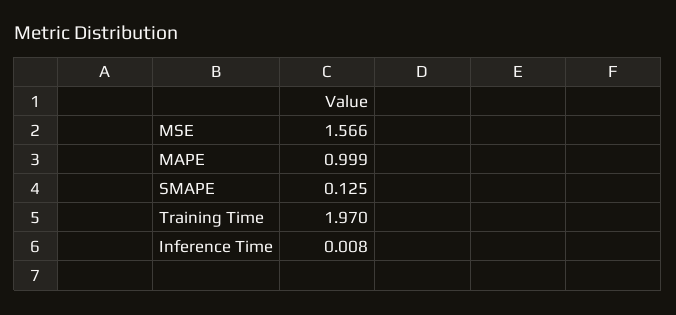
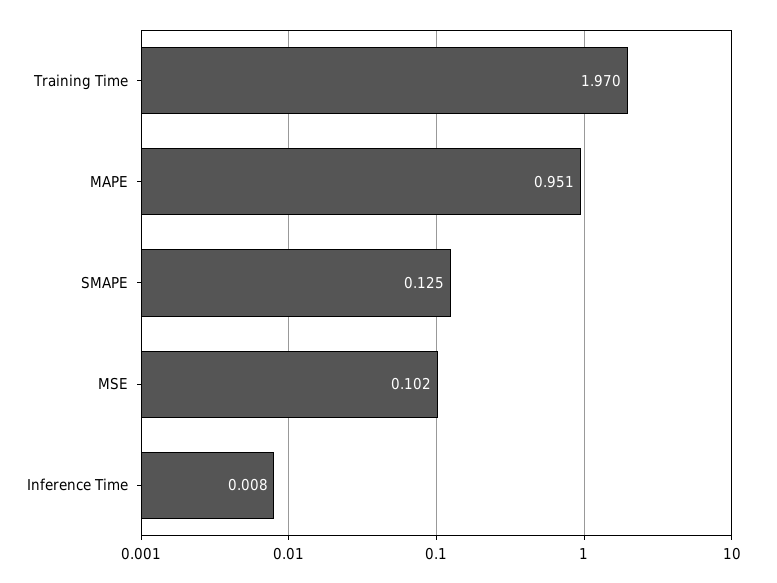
  {
-   "MSE": 1.566,
+   "MSE": 0.102,
-   "MAPE": 0.999,
+   "MAPE": 0.951,
    "SMAPE": 0.125,
    "Training Time": 1.97,
    "Inference Time": 0.008
  }

